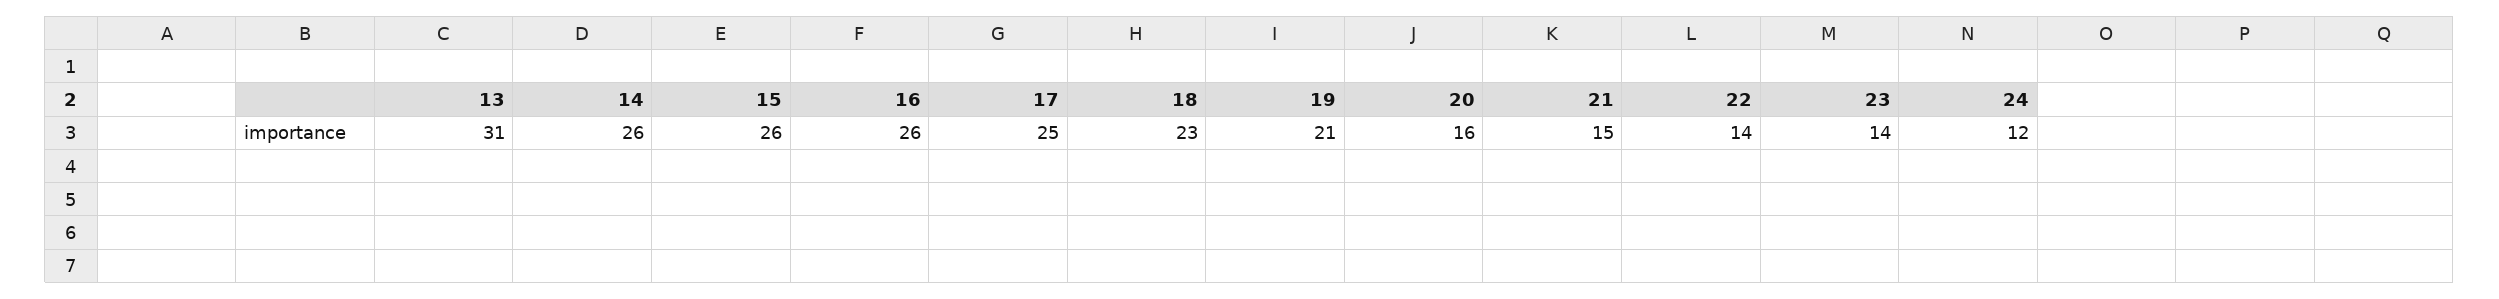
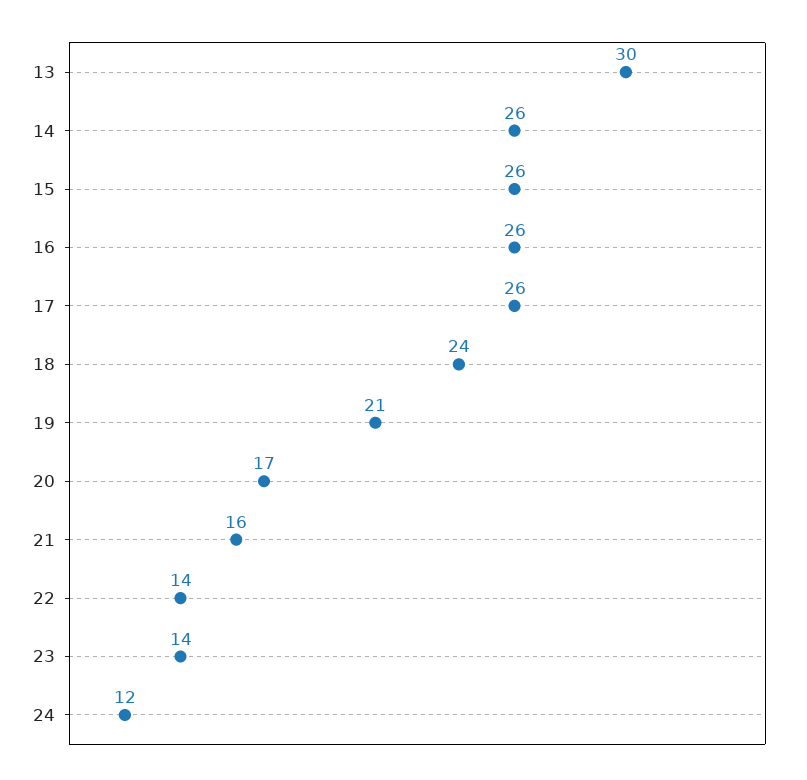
  {
-   "13": 31,
+   "13": 30,
    "14": 26,
    "15": 26,
    "16": 26,
-   "17": 25,
+   "17": 26,
-   "18": 23,
+   "18": 24,
    "19": 21,
-   "20": 16,
+   "20": 17,
-   "21": 15,
+   "21": 16,
    "22": 14,
    "23": 14,
    "24": 12
  }

